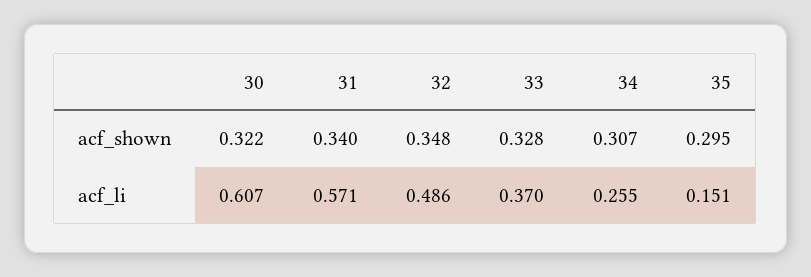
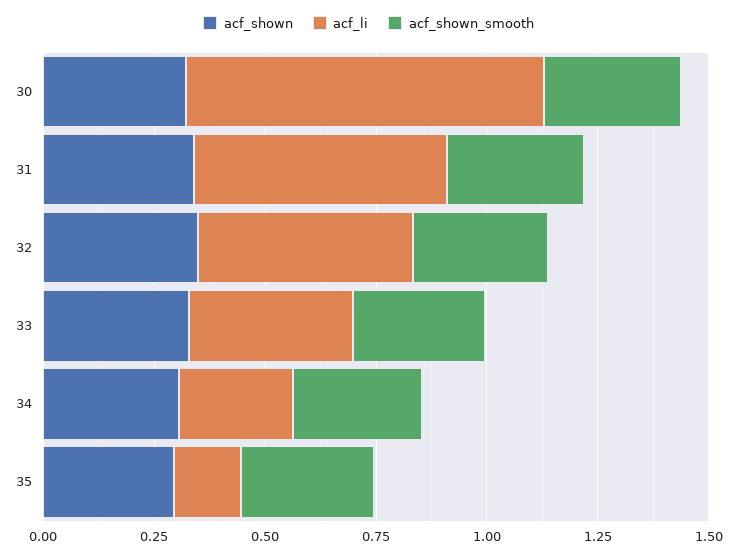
  {
    "acf_shown": {
      "30": 0.322,
      "31": 0.34,
      "32": 0.348,
      "33": 0.328,
      "34": 0.307,
      "35": 0.295
    },
    "acf_li": {
-     "30": 0.607,
+     "30": 0.8,
      "31": 0.571,
      "32": 0.486,
      "33": 0.37,
      "34": 0.255,
      "35": 0.151
-   }
+   },
+   "acf_shown_smooth": {
+     "30": 0.3,
+     "31": 0.3,
+     "32": 0.3,
+     "33": 0.3,
+     "34": 0.3,
+     "35": 0.3
+   }
  }

